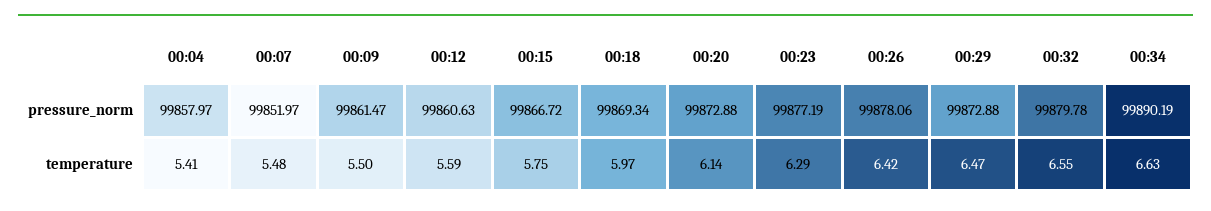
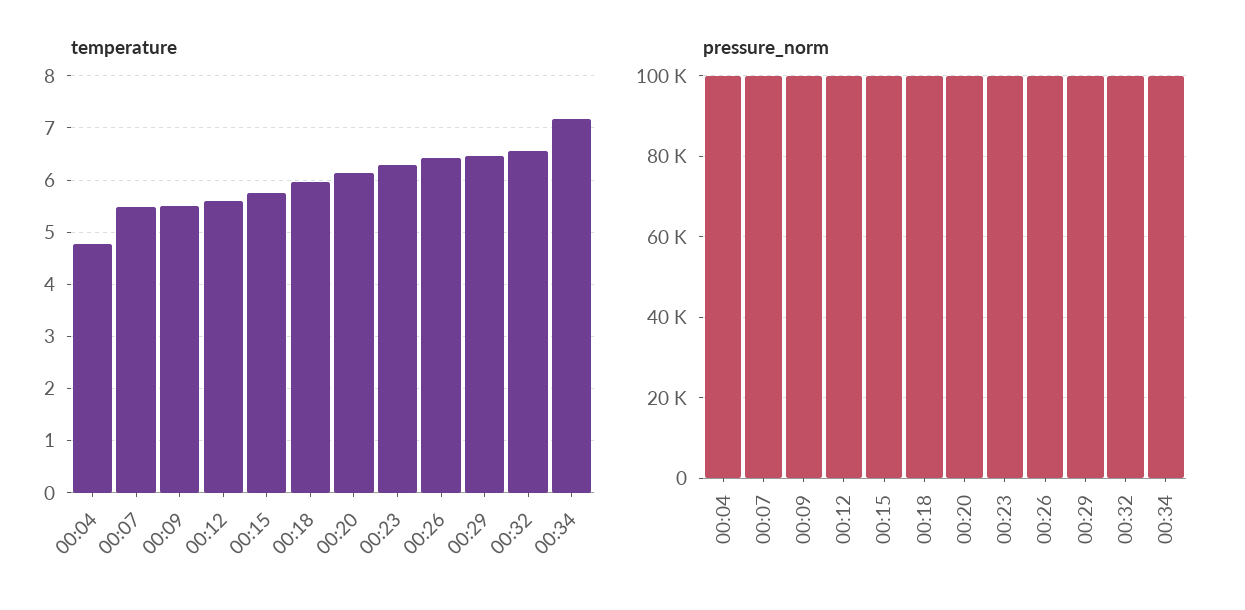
  {
    "pressure_norm": {
      "00:04": 99857.97,
      "00:07": 99851.97,
      "00:09": 99861.47,
      "00:12": 99860.63,
      "00:15": 99866.72,
      "00:18": 99869.34,
      "00:20": 99872.88,
      "00:23": 99877.19,
      "00:26": 99878.06,
      "00:29": 99872.88,
      "00:32": 99879.78,
      "00:34": 99890.19
    },
    "temperature": {
-     "00:04": 5.41,
+     "00:04": 4.8,
      "00:07": 5.48,
      "00:09": 5.5,
      "00:12": 5.59,
      "00:15": 5.75,
      "00:18": 5.97,
      "00:20": 6.14,
      "00:23": 6.29,
      "00:26": 6.42,
      "00:29": 6.47,
      "00:32": 6.55,
-     "00:34": 6.63
+     "00:34": 7.2
    }
  }

